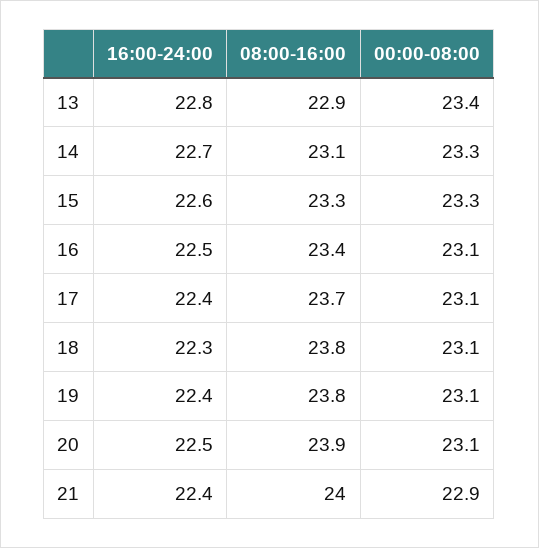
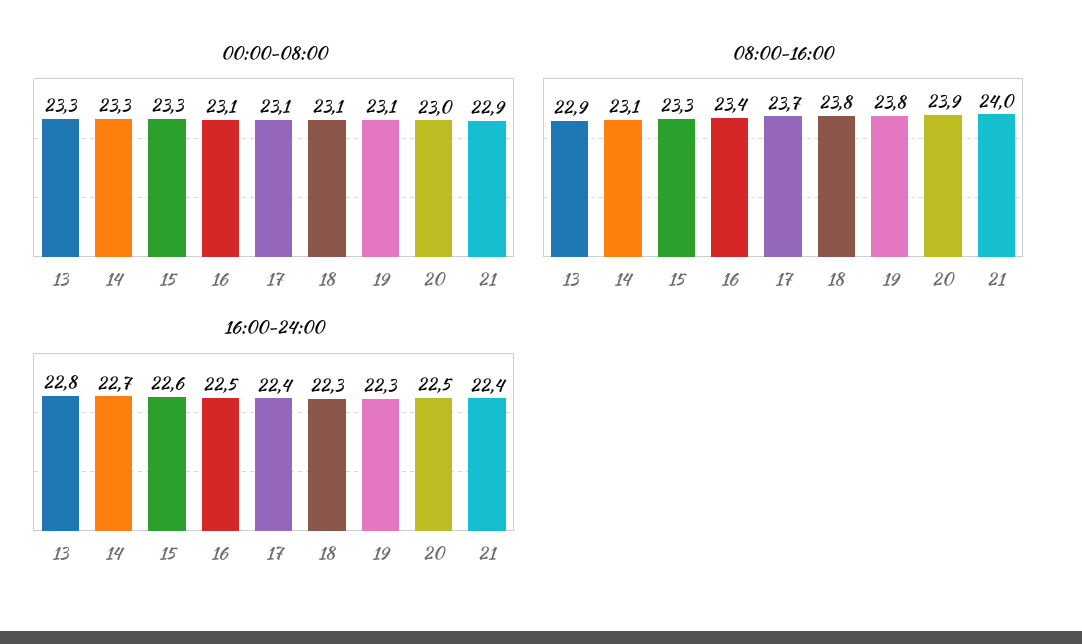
  {
    "16:00-24:00": {
      "13": 22.8,
      "14": 22.7,
      "15": 22.6,
      "16": 22.5,
      "17": 22.4,
      "18": 22.3,
-     "19": 22.4,
+     "19": 22.3,
      "20": 22.5,
      "21": 22.4
    },
    "08:00-16:00": {
      "13": 22.9,
      "14": 23.1,
      "15": 23.3,
      "16": 23.4,
      "17": 23.7,
      "18": 23.8,
      "19": 23.8,
      "20": 23.9,
      "21": 24
    },
    "00:00-08:00": {
-     "13": 23.4,
+     "13": 23.3,
      "14": 23.3,
      "15": 23.3,
      "16": 23.1,
      "17": 23.1,
      "18": 23.1,
      "19": 23.1,
-     "20": 23.1,
+     "20": 23,
      "21": 22.9
    }
  }

